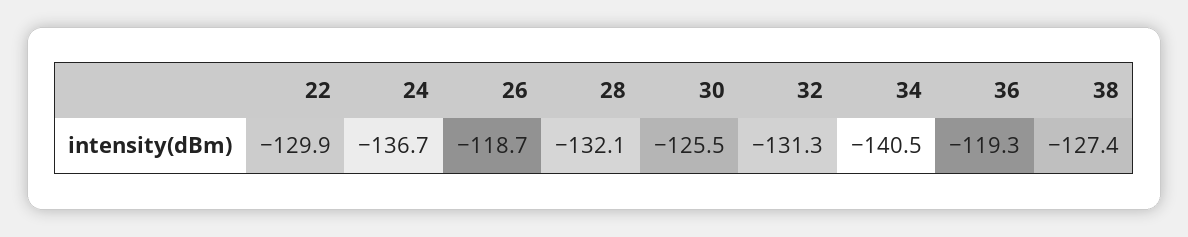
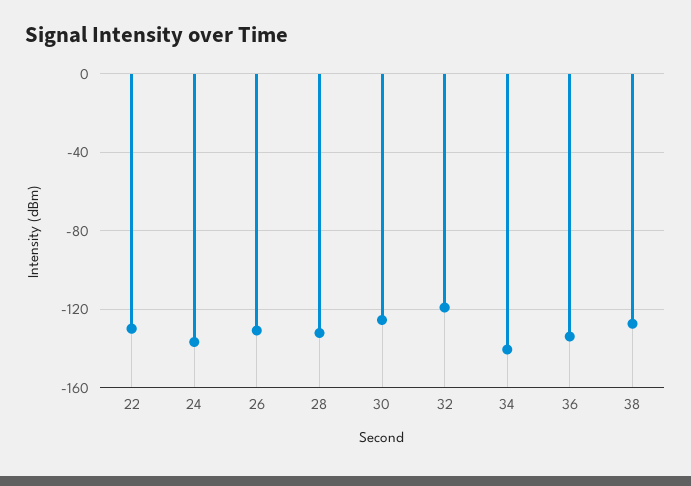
  {
    "22": -129.9,
    "24": -136.7,
-   "26": -118.7,
+   "26": -130,
    "28": -132.1,
    "30": -125.5,
-   "32": -131.3,
+   "32": -120,
    "34": -140.5,
-   "36": -119.3,
+   "36": -135,
    "38": -127.4
  }

